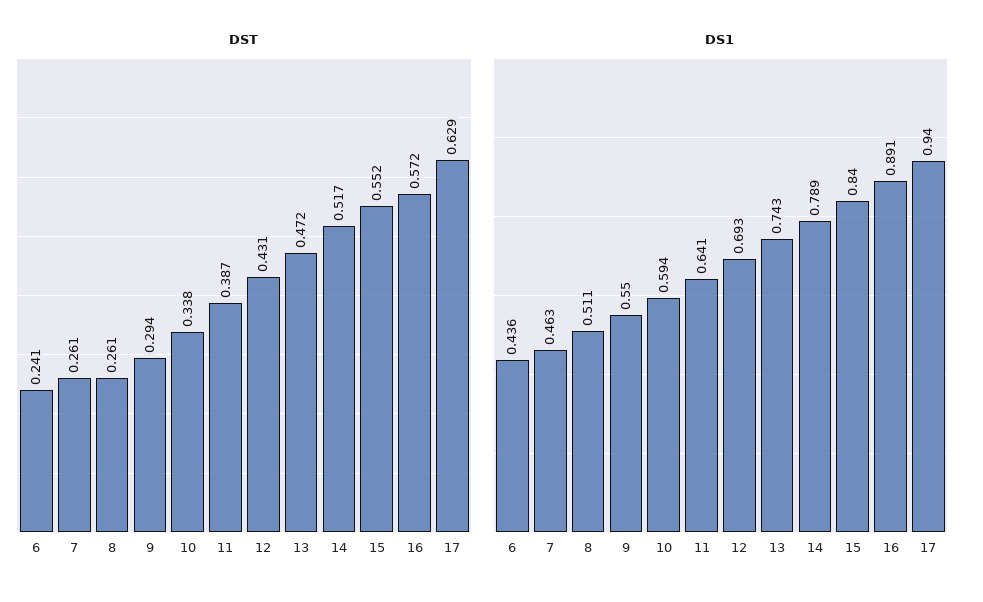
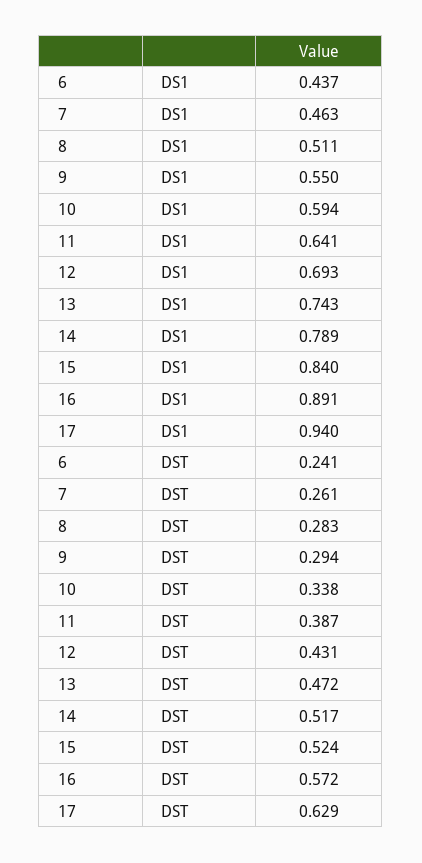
  {
    "DST": {
      "6": 0.241,
      "7": 0.261,
-     "8": 0.261,
+     "8": 0.283,
      "9": 0.294,
      "10": 0.338,
      "11": 0.387,
      "12": 0.431,
      "13": 0.472,
      "14": 0.517,
-     "15": 0.552,
+     "15": 0.524,
      "16": 0.572,
      "17": 0.629
    },
    "DS1": {
-     "6": 0.436,
+     "6": 0.437,
      "7": 0.463,
      "8": 0.511,
      "9": 0.55,
      "10": 0.594,
      "11": 0.641,
      "12": 0.693,
      "13": 0.743,
      "14": 0.789,
      "15": 0.84,
      "16": 0.891,
      "17": 0.94
    }
  }

